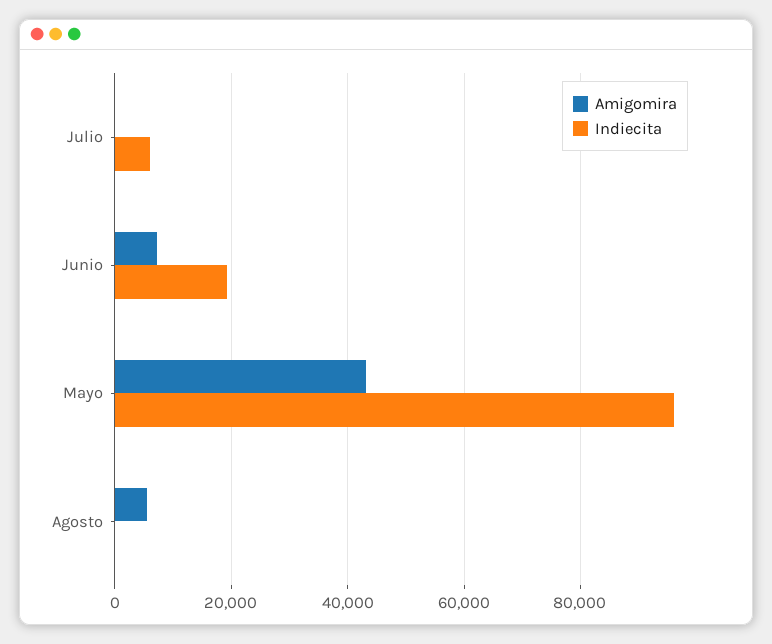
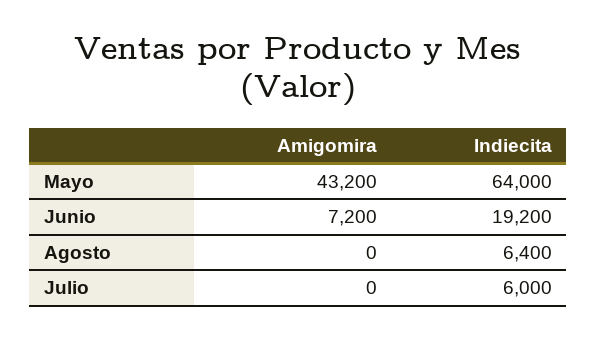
  {
    "Amigomira": {
      "Julio": 0,
      "Junio": 7200,
      "Mayo": 43200,
-     "Agosto": 6000
+     "Agosto": 0
    },
    "Indiecita": {
      "Julio": 6000,
      "Junio": 19200,
-     "Mayo": 96000,
+     "Mayo": 64000,
-     "Agosto": 0
+     "Agosto": 6400
    }
  }

